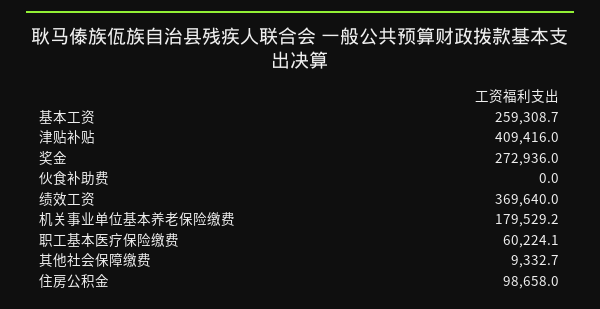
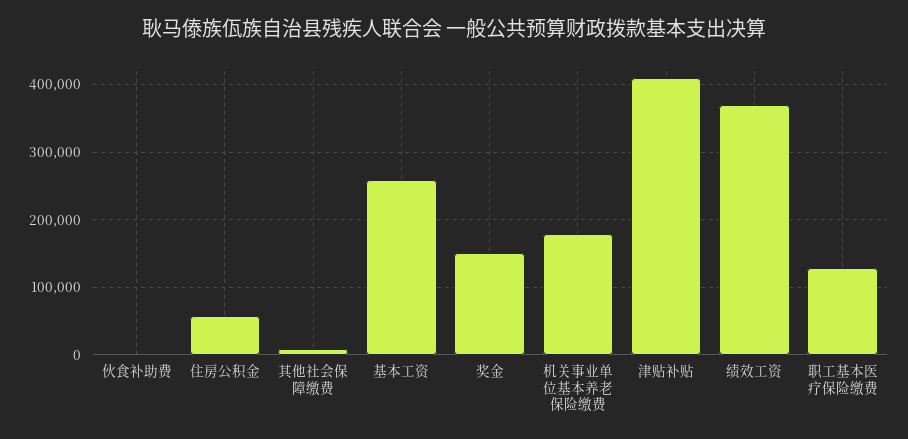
  {
    "基本工资": 259308.7,
    "津贴补贴": 409416,
-   "奖金": 272936,
+   "奖金": 150000,
    "伙食补助费": 0,
    "绩效工资": 369640,
    "机关事业单位基本养老保险缴费": 179529.2,
-   "职工基本医疗保险缴费": 60224.1,
+   "职工基本医疗保险缴费": 130000,
    "其他社会保障缴费": 9332.7,
-   "住房公积金": 98658
+   "住房公积金": 60000
  }

